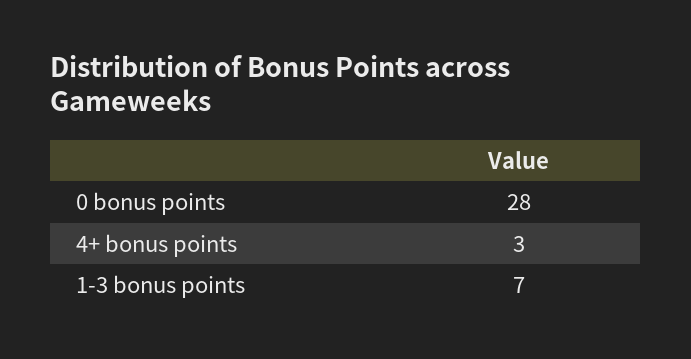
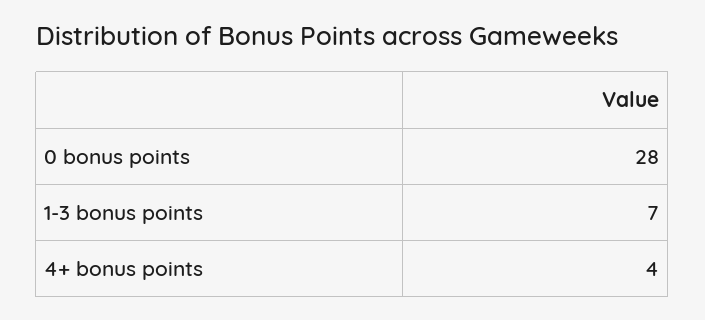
  {
    "0 bonus points": 28,
-   "4+ bonus points": 3,
+   "4+ bonus points": 4,
    "1-3 bonus points": 7
  }

